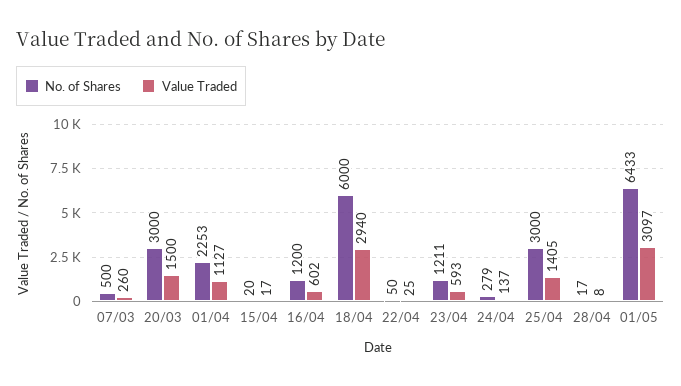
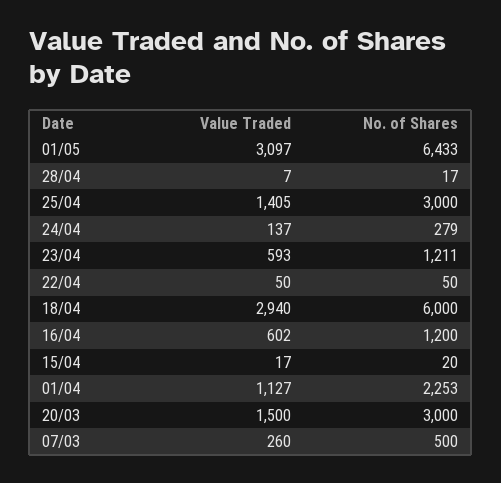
  {
    "No. of Shares": {
      "07/03": 500,
      "20/03": 3000,
      "01/04": 2253,
      "15/04": 20,
      "16/04": 1200,
      "18/04": 6000,
      "22/04": 50,
      "23/04": 1211,
      "24/04": 279,
      "25/04": 3000,
      "28/04": 17,
      "01/05": 6433
    },
    "Value Traded": {
      "07/03": 260,
      "20/03": 1500,
      "01/04": 1127,
      "15/04": 17,
      "16/04": 602,
      "18/04": 2940,
-     "22/04": 25,
+     "22/04": 50,
      "23/04": 593,
      "24/04": 137,
      "25/04": 1405,
-     "28/04": 8,
+     "28/04": 7,
      "01/05": 3097
    }
  }

